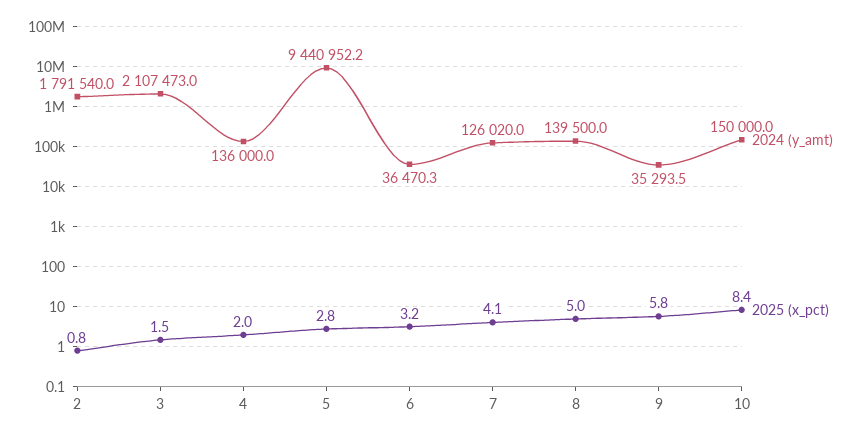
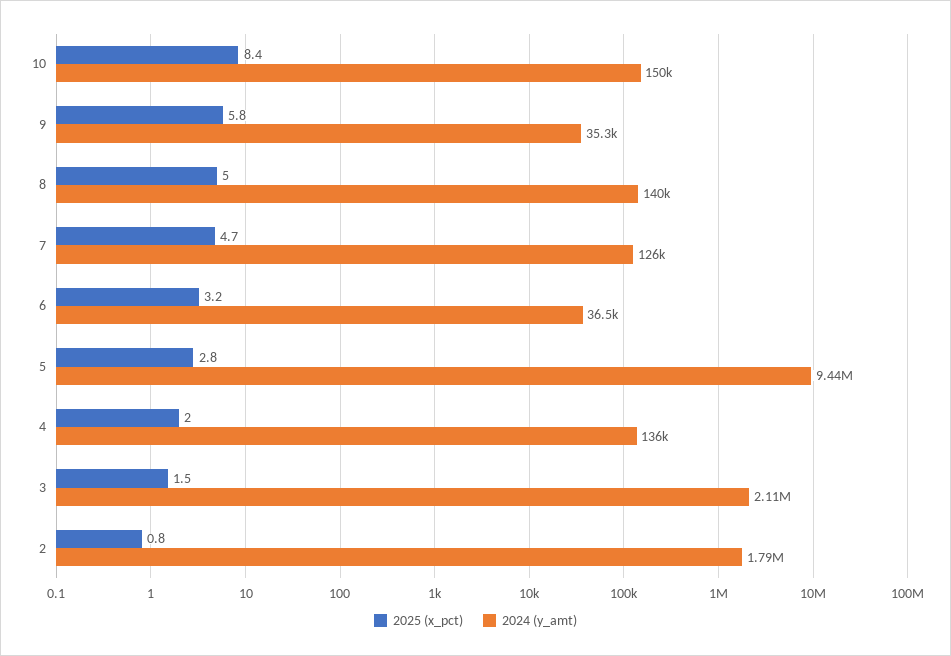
  {
    "2024 (y_amt)": {
      "2": 1791540,
      "3": 2107473,
      "4": 136000,
      "5": 9440952.2,
      "6": 36470.3,
      "7": 126020,
      "8": 139500,
      "9": 35293.5,
      "10": 150000
    },
    "2025 (x_pct)": {
      "2": 0.8,
      "3": 1.5,
      "4": 2,
      "5": 2.8,
      "6": 3.2,
-     "7": 4.1,
+     "7": 4.7,
      "8": 5,
      "9": 5.8,
      "10": 8.4
    }
  }

